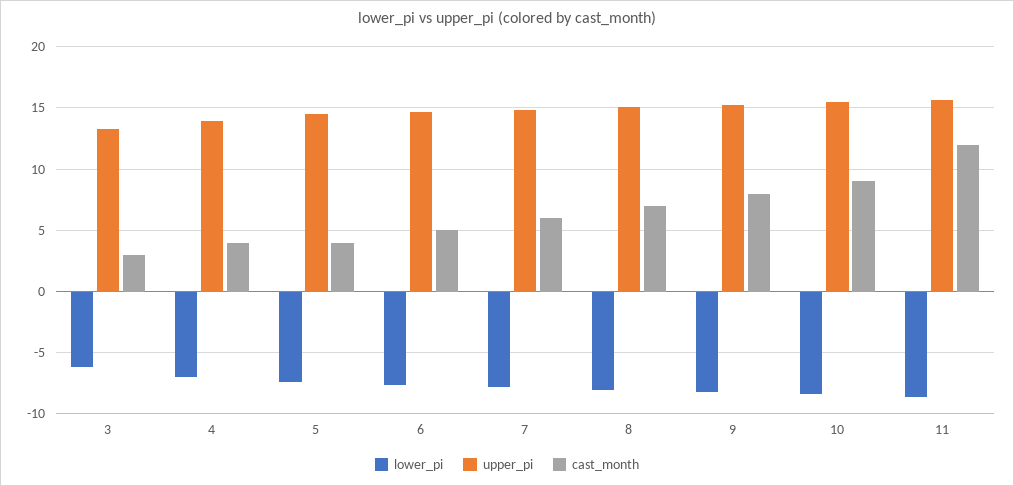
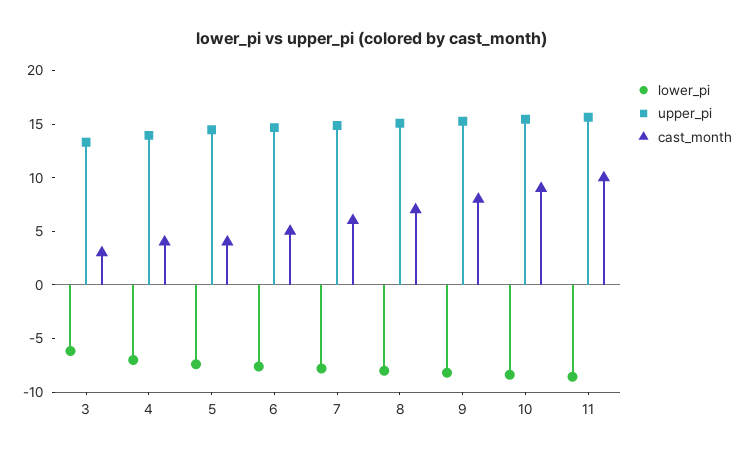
  {
    "lower_pi": {
      "3": -6,
      "4": -7,
      "5": -7.5,
      "6": -7.5,
      "7": -8,
      "8": -8,
      "9": -8,
      "10": -8.5,
      "11": -8.5
    },
    "upper_pi": {
      "3": 13.5,
      "4": 14,
      "5": 14.5,
      "6": 14.5,
      "7": 15,
      "8": 15,
      "9": 15.5,
      "10": 15.5,
      "11": 15.5
    },
    "cast_month": {
      "3": 3,
      "4": 4,
      "5": 4,
      "6": 5,
      "7": 6,
      "8": 7,
      "9": 8,
      "10": 9,
-     "11": 12
+     "11": 10
    }
  }

